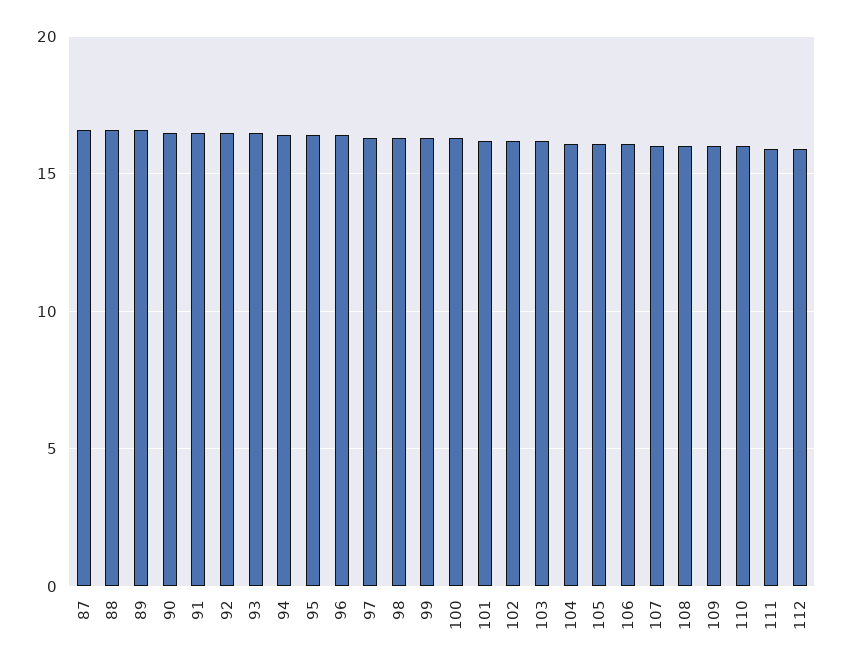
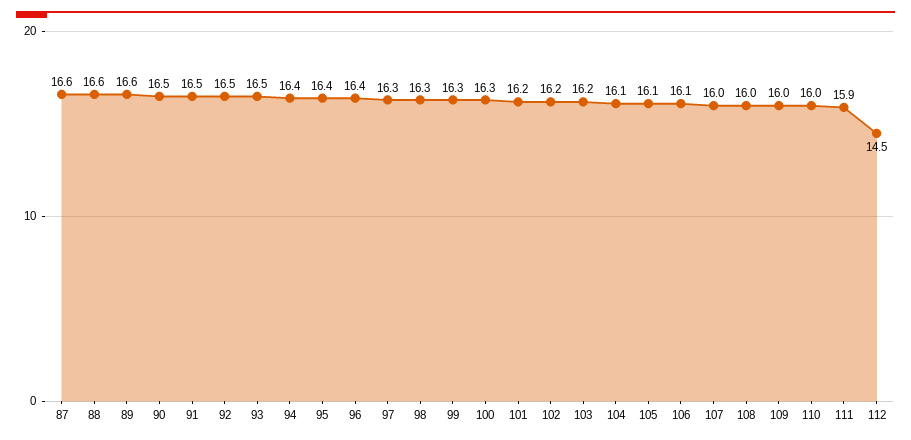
  {
    "87": 16.6,
    "88": 16.6,
    "89": 16.6,
    "90": 16.5,
    "91": 16.5,
    "92": 16.5,
    "93": 16.5,
    "94": 16.4,
    "95": 16.4,
    "96": 16.4,
    "97": 16.3,
    "98": 16.3,
    "99": 16.3,
    "100": 16.3,
    "101": 16.2,
    "102": 16.2,
    "103": 16.2,
    "104": 16.1,
    "105": 16.1,
    "106": 16.1,
    "107": 16,
    "108": 16,
    "109": 16,
    "110": 16,
    "111": 15.9,
-   "112": 16
+   "112": 14.5
  }

